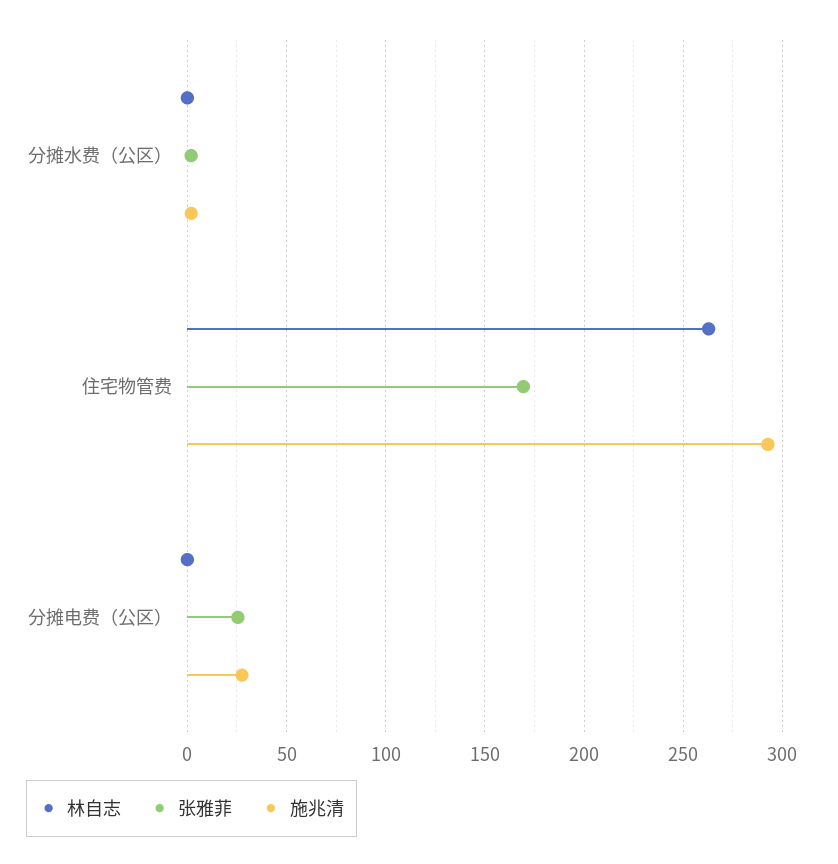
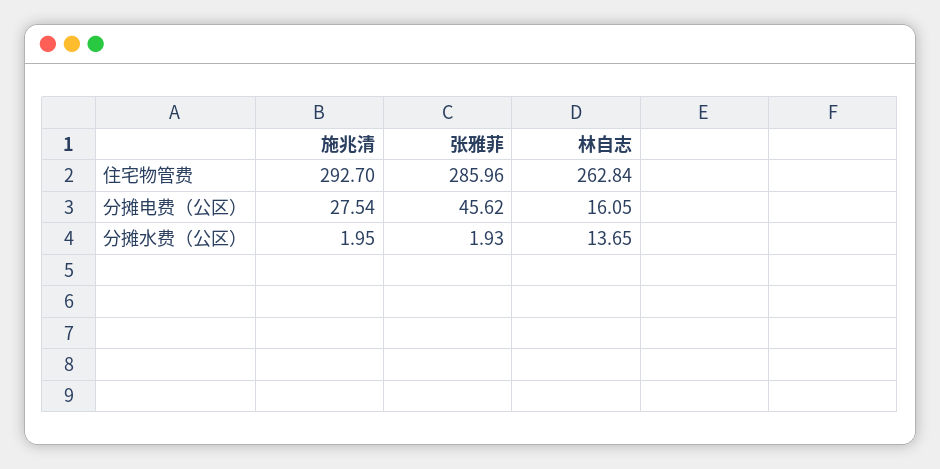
  {
    "林自志": {
-     "分摊水费（公区）": 0,
+     "分摊水费（公区）": 13.65,
      "住宅物管费": 262.84,
-     "分摊电费（公区）": 0
+     "分摊电费（公区）": 16.05
    },
    "张雅菲": {
      "分摊水费（公区）": 1.93,
-     "住宅物管费": 170,
+     "住宅物管费": 285.96,
-     "分摊电费（公区）": 25
+     "分摊电费（公区）": 45.62
    },
    "施兆清": {
      "分摊水费（公区）": 1.95,
      "住宅物管费": 292.7,
      "分摊电费（公区）": 27.54
    }
  }

